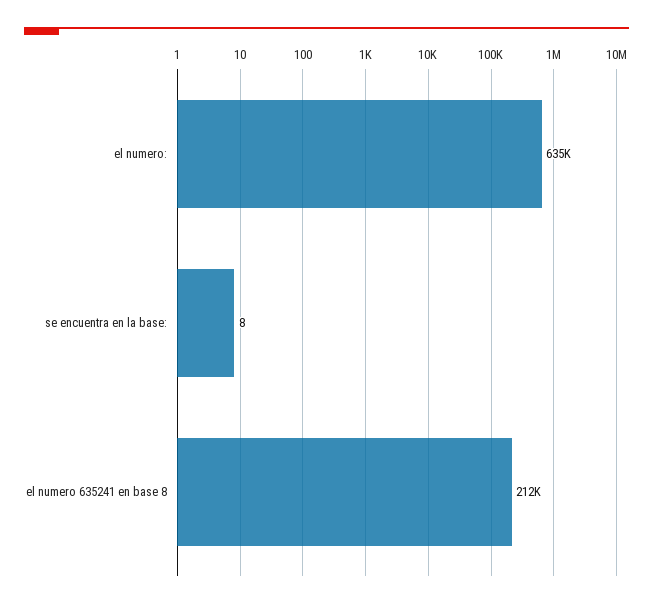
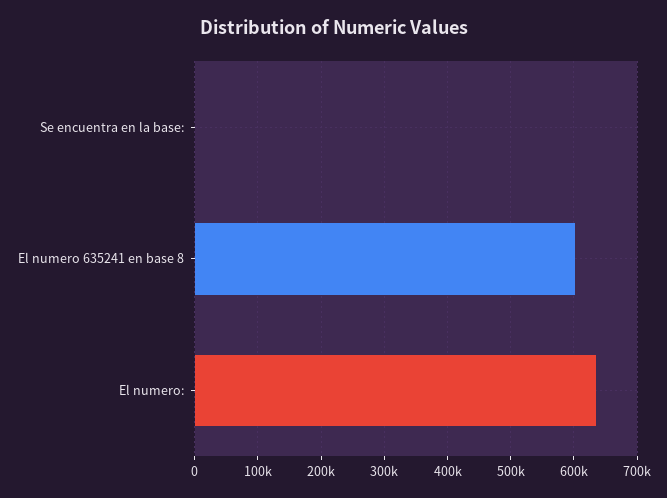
  {
    "el numero:": 635000,
    "se encuentra en la base:": 8,
-   "el numero 635241 en base 8": 212000
+   "el numero 635241 en base 8": 600000
  }

